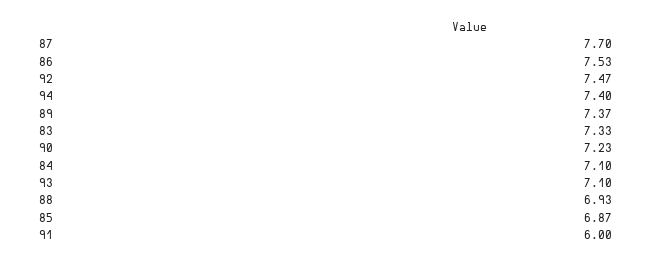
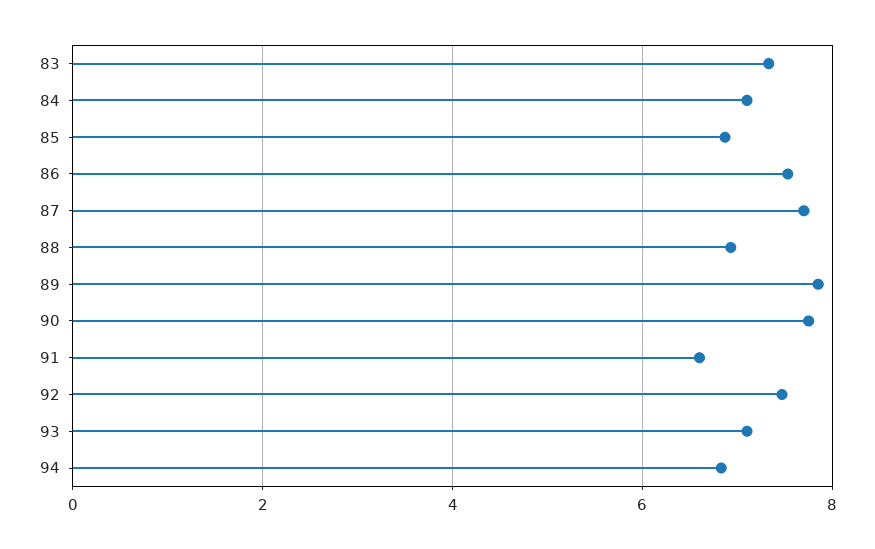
  {
    "87": 7.7,
    "86": 7.53,
    "92": 7.47,
-   "94": 7.4,
+   "94": 6.8,
-   "89": 7.37,
+   "89": 7.8,
    "83": 7.33,
-   "90": 7.23,
+   "90": 7.8,
    "84": 7.1,
    "93": 7.1,
    "88": 6.93,
    "85": 6.87,
-   "91": 6
+   "91": 6.6
  }

